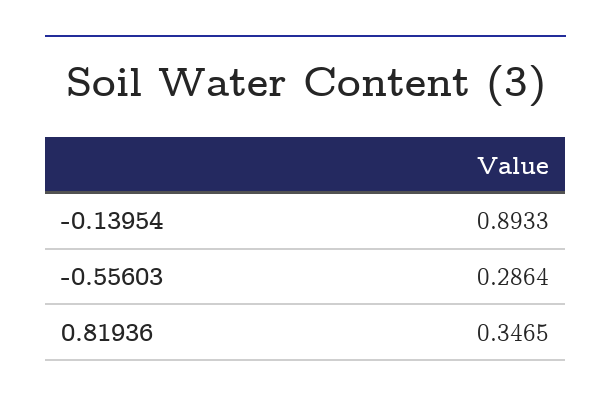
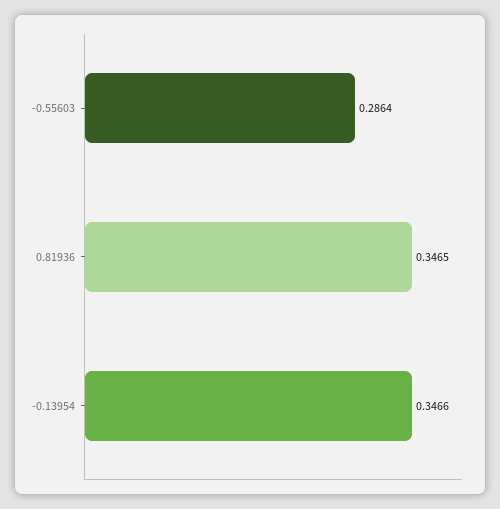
  {
-   "-0.13954": 0.8933,
+   "-0.13954": 0.3466,
    "-0.55603": 0.2864,
    "0.81936": 0.3465
  }

